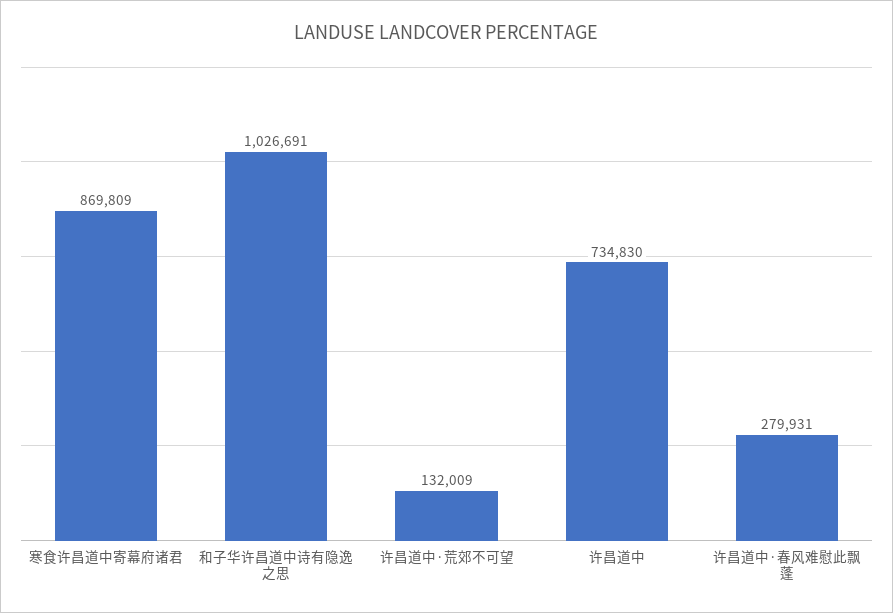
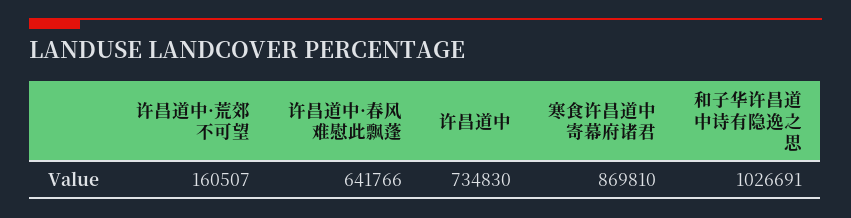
  {
-   "寒食许昌道中寄幕府诸君": 869809,
+   "寒食许昌道中寄幕府诸君": 869810,
    "和子华许昌道中诗有隐逸之思": 1026691,
-   "许昌道中·荒郊不可望": 132009,
+   "许昌道中·荒郊不可望": 160507,
    "许昌道中": 734830,
-   "许昌道中·春风难慰此飘蓬": 279931
+   "许昌道中·春风难慰此飘蓬": 641766
  }

